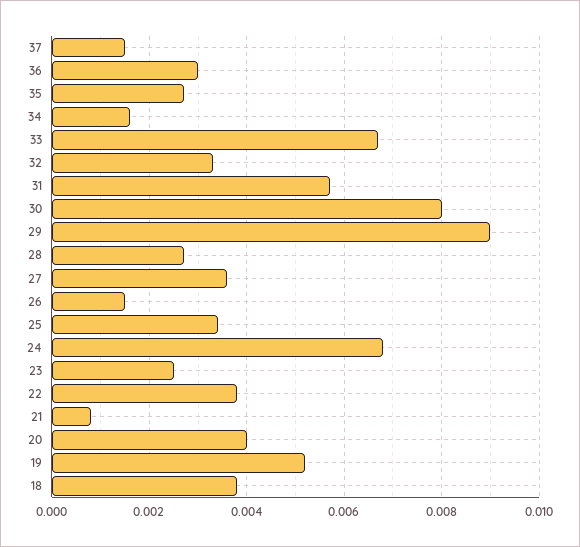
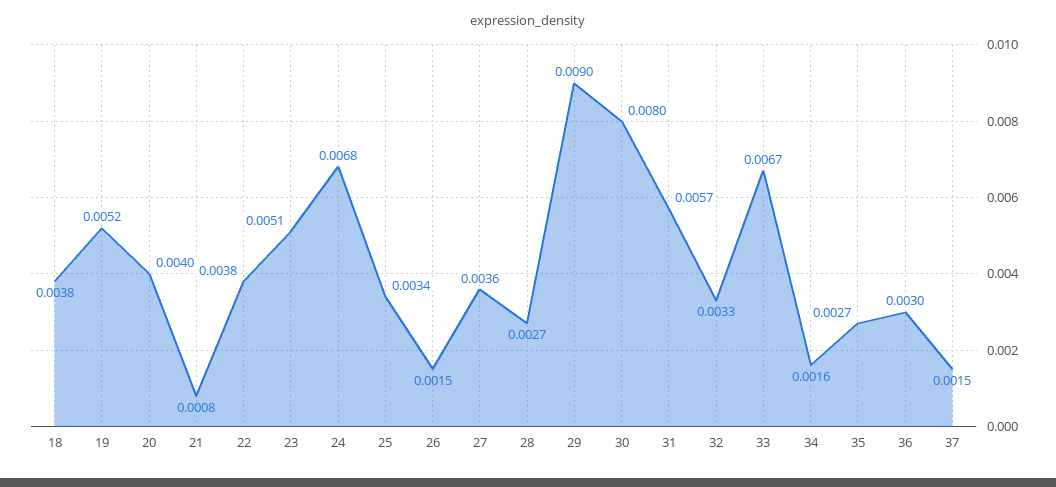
  {
    "37": 0.0015,
    "36": 0.003,
    "35": 0.0027,
    "34": 0.0016,
    "33": 0.0067,
    "32": 0.0033,
    "31": 0.0057,
    "30": 0.008,
    "29": 0.009,
    "28": 0.0027,
    "27": 0.0036,
    "26": 0.0015,
    "25": 0.0034,
    "24": 0.0068,
-   "23": 0.0025,
+   "23": 0.0051,
    "22": 0.0038,
    "21": 0.0008,
    "20": 0.004,
    "19": 0.0052,
    "18": 0.0038
  }

